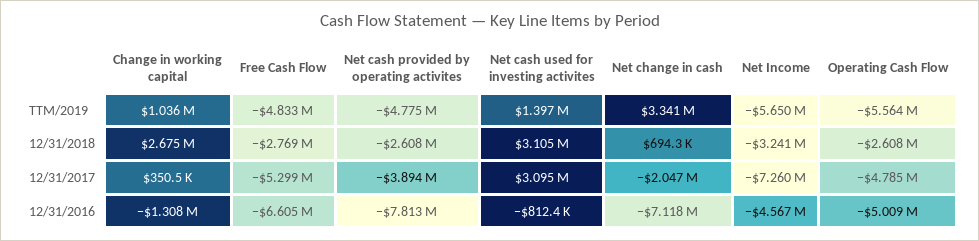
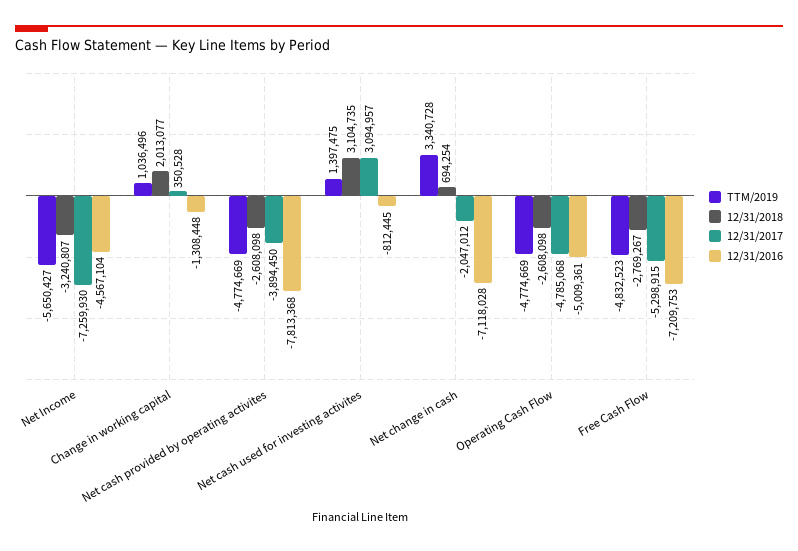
  {
    "TTM/2019": {
      "Change in working capital": 1036496,
      "Free Cash Flow": -4832523,
      "Net cash provided by operating activites": -4774669,
      "Net cash used for investing activites": 1397475,
      "Net change in cash": 3340728,
      "Net Income": -5650427,
-     "Operating Cash Flow": -5564000
+     "Operating Cash Flow": -4774669
    },
    "12/31/2018": {
-     "Change in working capital": 2675000,
+     "Change in working capital": 2013077,
      "Free Cash Flow": -2769267,
      "Net cash provided by operating activites": -2608098,
      "Net cash used for investing activites": 3104735,
      "Net change in cash": 694254,
      "Net Income": -3240807,
      "Operating Cash Flow": -2608098
    },
    "12/31/2017": {
      "Change in working capital": 350528,
      "Free Cash Flow": -5298915,
      "Net cash provided by operating activites": -3894450,
      "Net cash used for investing activites": 3094957,
      "Net change in cash": -2047012,
      "Net Income": -7259930,
      "Operating Cash Flow": -4785068
    },
    "12/31/2016": {
      "Change in working capital": -1308448,
-     "Free Cash Flow": -6605000,
+     "Free Cash Flow": -7209753,
      "Net cash provided by operating activites": -7813368,
      "Net cash used for investing activites": -812445,
      "Net change in cash": -7118028,
      "Net Income": -4567104,
      "Operating Cash Flow": -5009361
    }
  }

